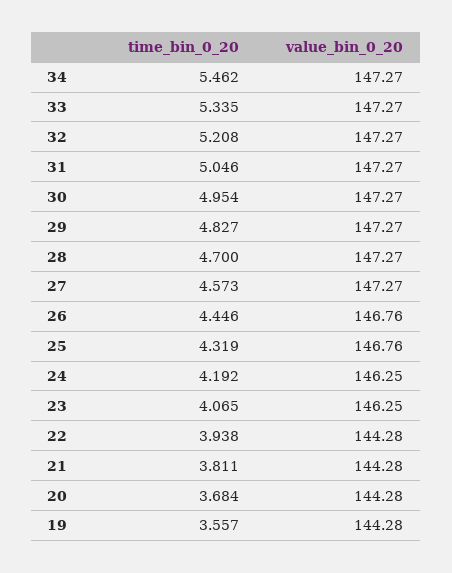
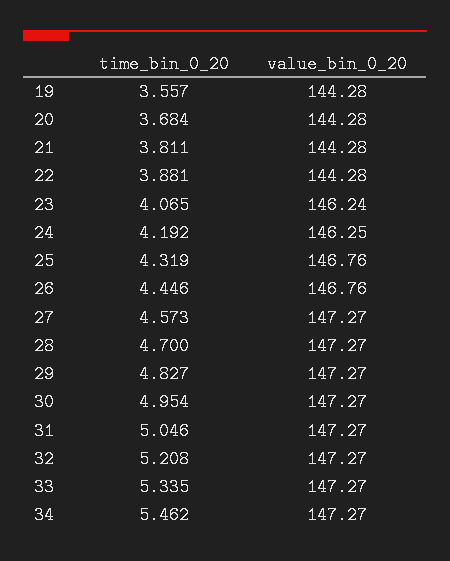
  {
    "time_bin_0_20": {
      "34": 5.462,
      "33": 5.335,
      "32": 5.208,
      "31": 5.046,
      "30": 4.954,
      "29": 4.827,
      "28": 4.7,
      "27": 4.573,
      "26": 4.446,
      "25": 4.319,
      "24": 4.192,
      "23": 4.065,
-     "22": 3.938,
+     "22": 3.881,
      "21": 3.811,
      "20": 3.684,
      "19": 3.557
    },
    "value_bin_0_20": {
      "34": 147.27,
      "33": 147.27,
      "32": 147.27,
      "31": 147.27,
      "30": 147.27,
      "29": 147.27,
      "28": 147.27,
      "27": 147.27,
      "26": 146.76,
      "25": 146.76,
      "24": 146.25,
-     "23": 146.25,
+     "23": 146.24,
      "22": 144.28,
      "21": 144.28,
      "20": 144.28,
      "19": 144.28
    }
  }

